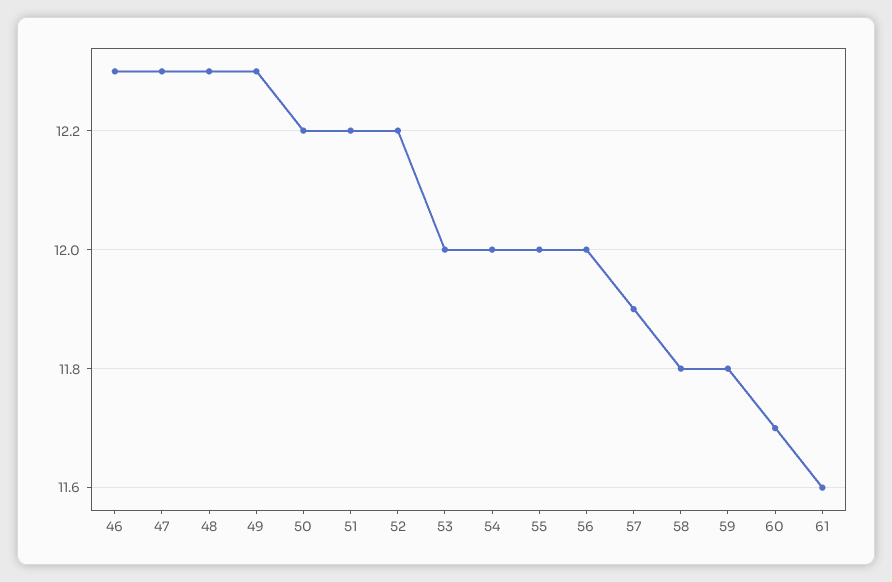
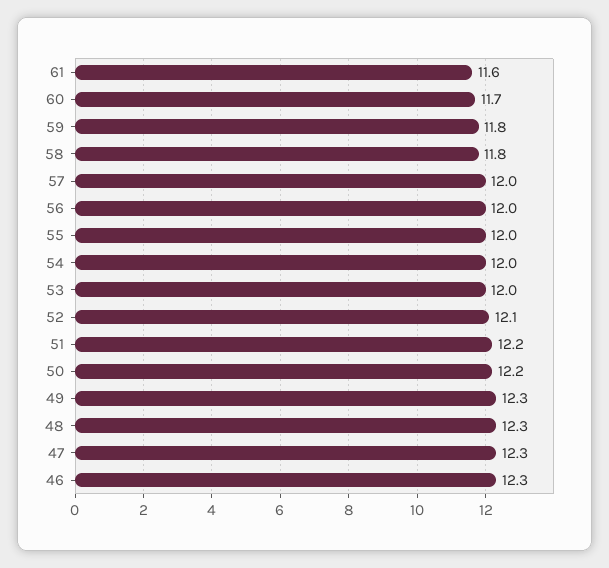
  {
    "46": 12.3,
    "47": 12.3,
    "48": 12.3,
    "49": 12.3,
    "50": 12.2,
    "51": 12.2,
-   "52": 12.2,
+   "52": 12.1,
    "53": 12,
    "54": 12,
    "55": 12,
    "56": 12,
-   "57": 11.9,
+   "57": 12,
    "58": 11.8,
    "59": 11.8,
    "60": 11.7,
    "61": 11.6
  }

